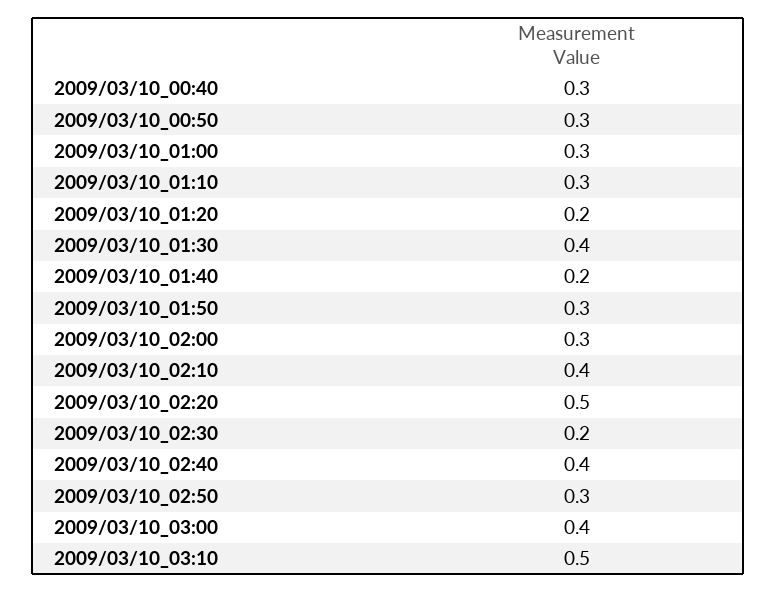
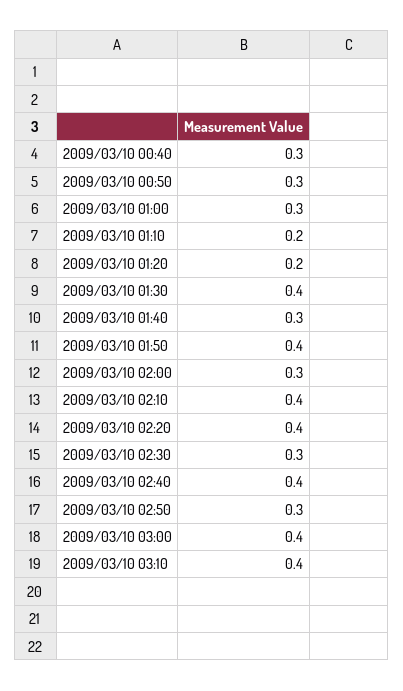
  {
    "2009/03/10_00:40": 0.3,
    "2009/03/10_00:50": 0.3,
    "2009/03/10_01:00": 0.3,
-   "2009/03/10_01:10": 0.3,
+   "2009/03/10_01:10": 0.2,
    "2009/03/10_01:20": 0.2,
    "2009/03/10_01:30": 0.4,
-   "2009/03/10_01:40": 0.2,
+   "2009/03/10_01:40": 0.3,
-   "2009/03/10_01:50": 0.3,
+   "2009/03/10_01:50": 0.4,
    "2009/03/10_02:00": 0.3,
    "2009/03/10_02:10": 0.4,
-   "2009/03/10_02:20": 0.5,
+   "2009/03/10_02:20": 0.4,
-   "2009/03/10_02:30": 0.2,
+   "2009/03/10_02:30": 0.3,
    "2009/03/10_02:40": 0.4,
    "2009/03/10_02:50": 0.3,
    "2009/03/10_03:00": 0.4,
-   "2009/03/10_03:10": 0.5
+   "2009/03/10_03:10": 0.4
  }

